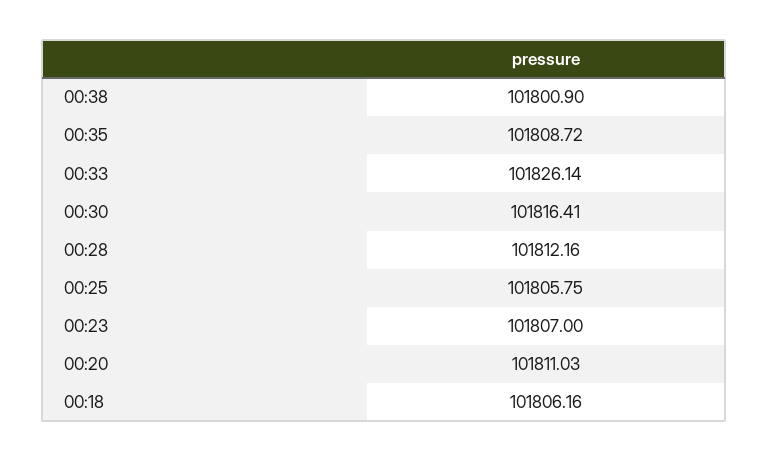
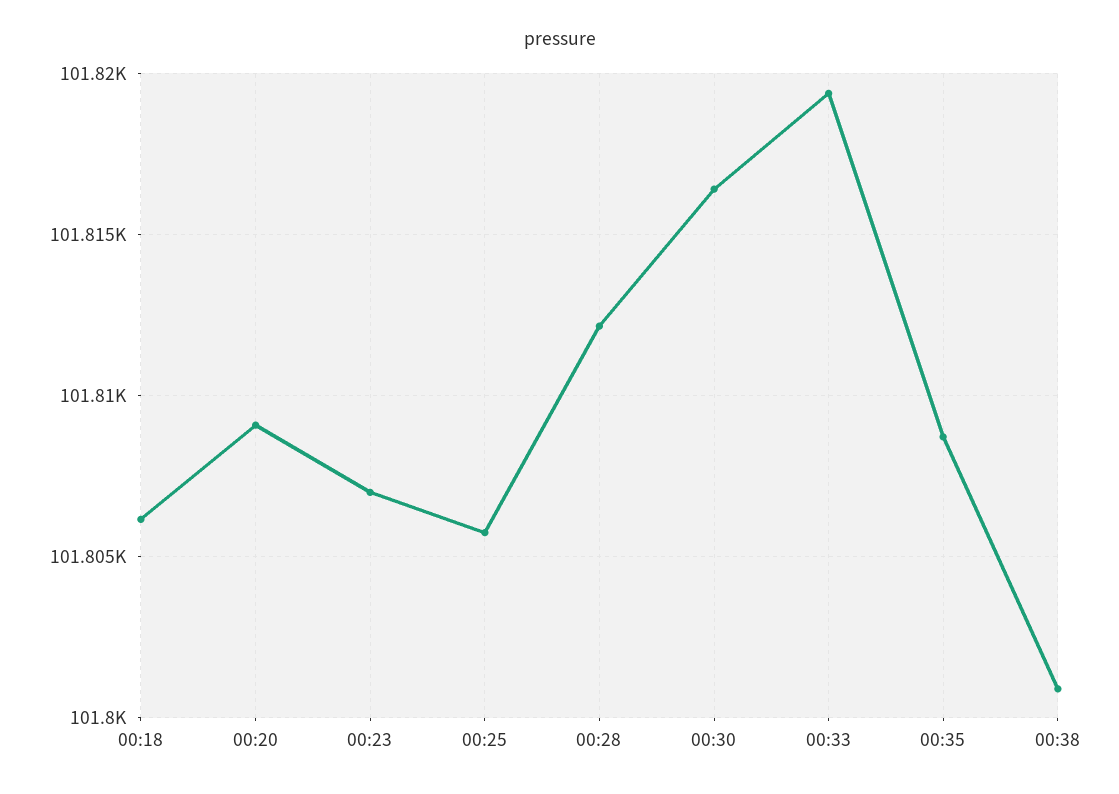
  {
    "00:38": 101800.9,
    "00:35": 101808.72,
-   "00:33": 101826.14,
+   "00:33": 101819.5,
    "00:30": 101816.41,
    "00:28": 101812.16,
    "00:25": 101805.75,
    "00:23": 101807,
-   "00:20": 101811.03,
+   "00:20": 101809,
    "00:18": 101806.16
  }

